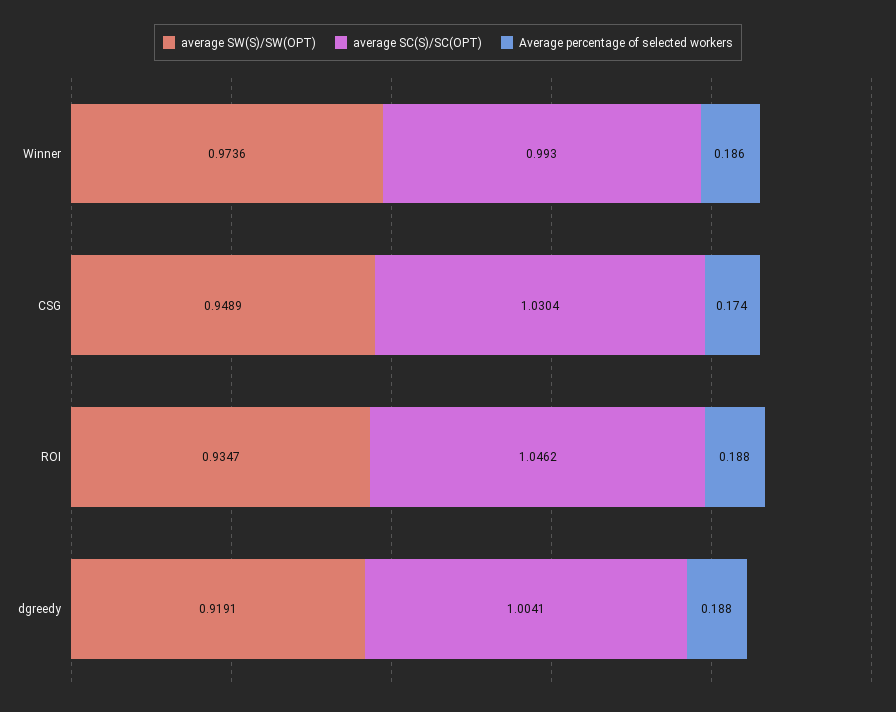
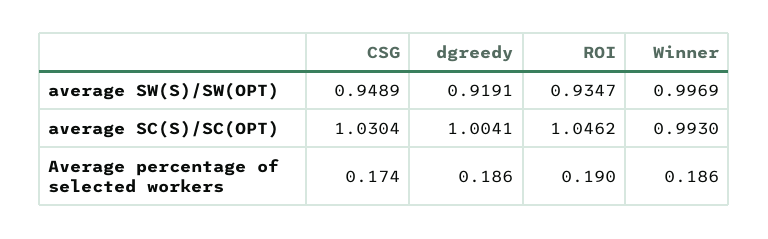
  {
    "average SW(S)/SW(OPT)": {
-     "Winner": 0.9736,
+     "Winner": 0.9969,
      "CSG": 0.9489,
      "ROI": 0.9347,
      "dgreedy": 0.9191
    },
    "average SC(S)/SC(OPT)": {
      "Winner": 0.993,
      "CSG": 1.0304,
      "ROI": 1.0462,
      "dgreedy": 1.0041
    },
    "Average percentage of selected workers": {
      "Winner": 0.186,
      "CSG": 0.174,
-     "ROI": 0.188,
+     "ROI": 0.19,
-     "dgreedy": 0.188
+     "dgreedy": 0.186
    }
  }

